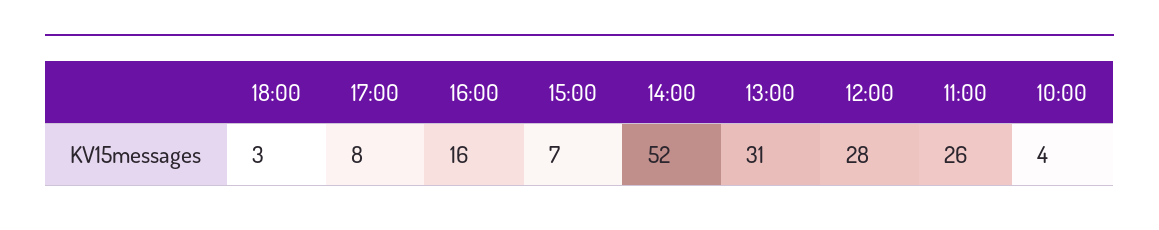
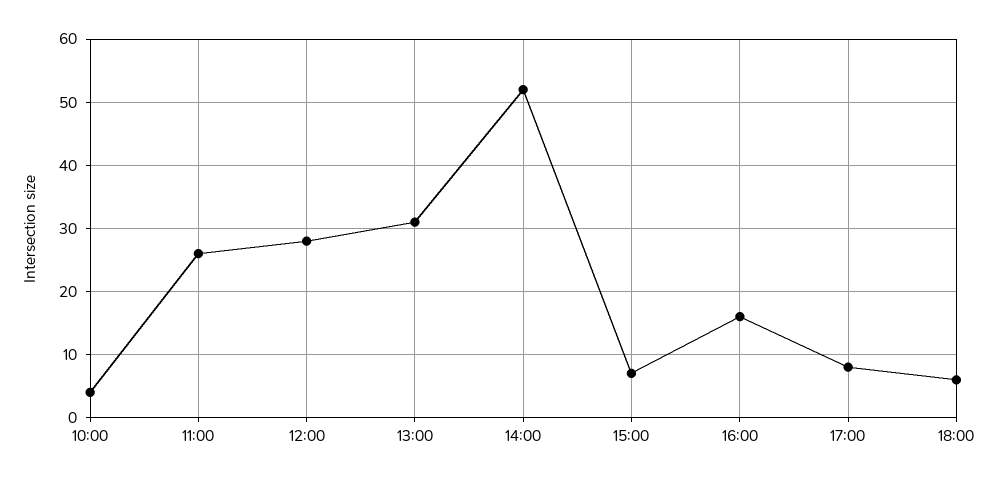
  {
-   "18:00": 3,
+   "18:00": 6,
    "17:00": 8,
    "16:00": 16,
    "15:00": 7,
    "14:00": 52,
    "13:00": 31,
    "12:00": 28,
    "11:00": 26,
    "10:00": 4
  }

